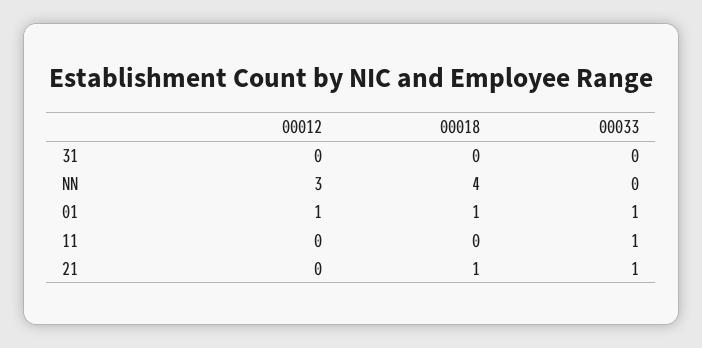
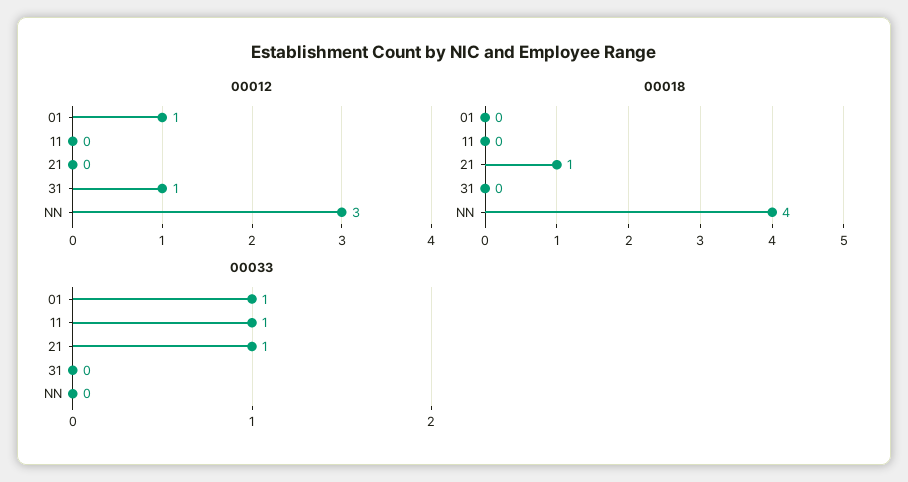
  {
    "00012": {
-     "31": 0,
+     "31": 1,
      "NN": 3,
      "01": 1,
      "11": 0,
      "21": 0
    },
    "00018": {
      "31": 0,
      "NN": 4,
-     "01": 1,
+     "01": 0,
      "11": 0,
      "21": 1
    },
    "00033": {
      "31": 0,
      "NN": 0,
      "01": 1,
      "11": 1,
      "21": 1
    }
  }

